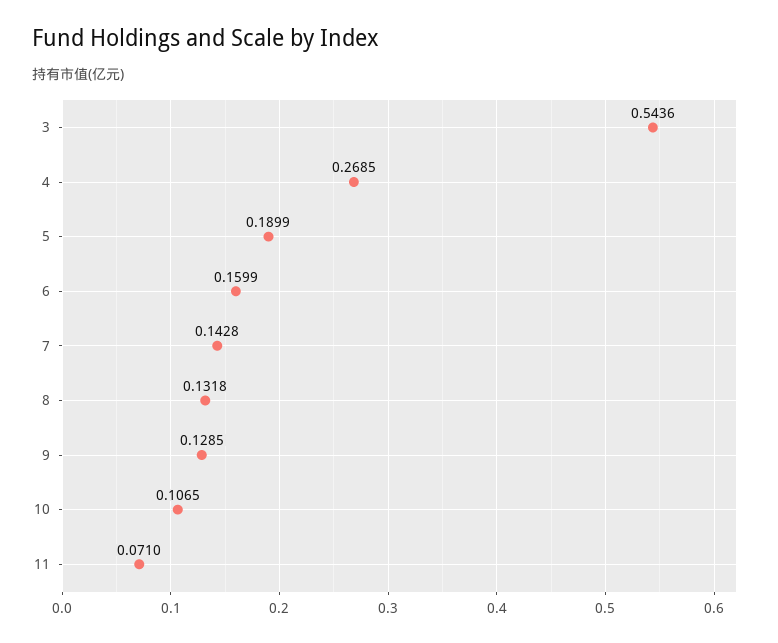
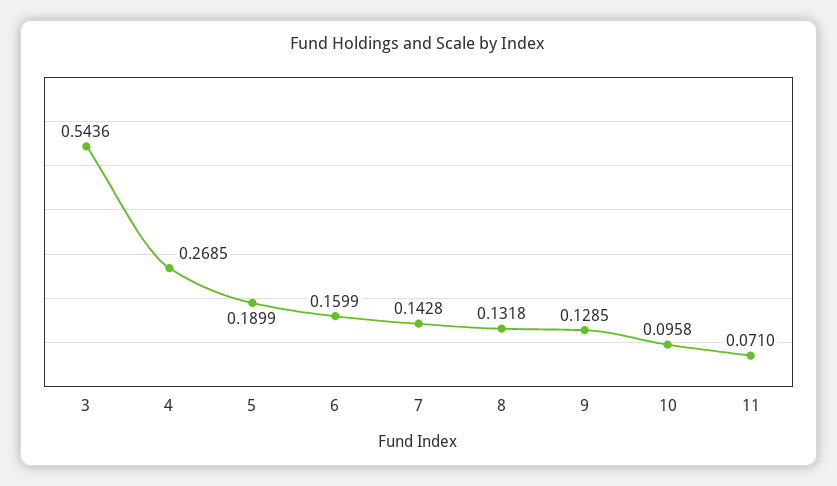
  {
    "3": 0.5436,
    "4": 0.2685,
    "5": 0.1899,
    "6": 0.1599,
    "7": 0.1428,
    "8": 0.1318,
    "9": 0.1285,
-   "10": 0.1065,
+   "10": 0.0958,
    "11": 0.071
  }

